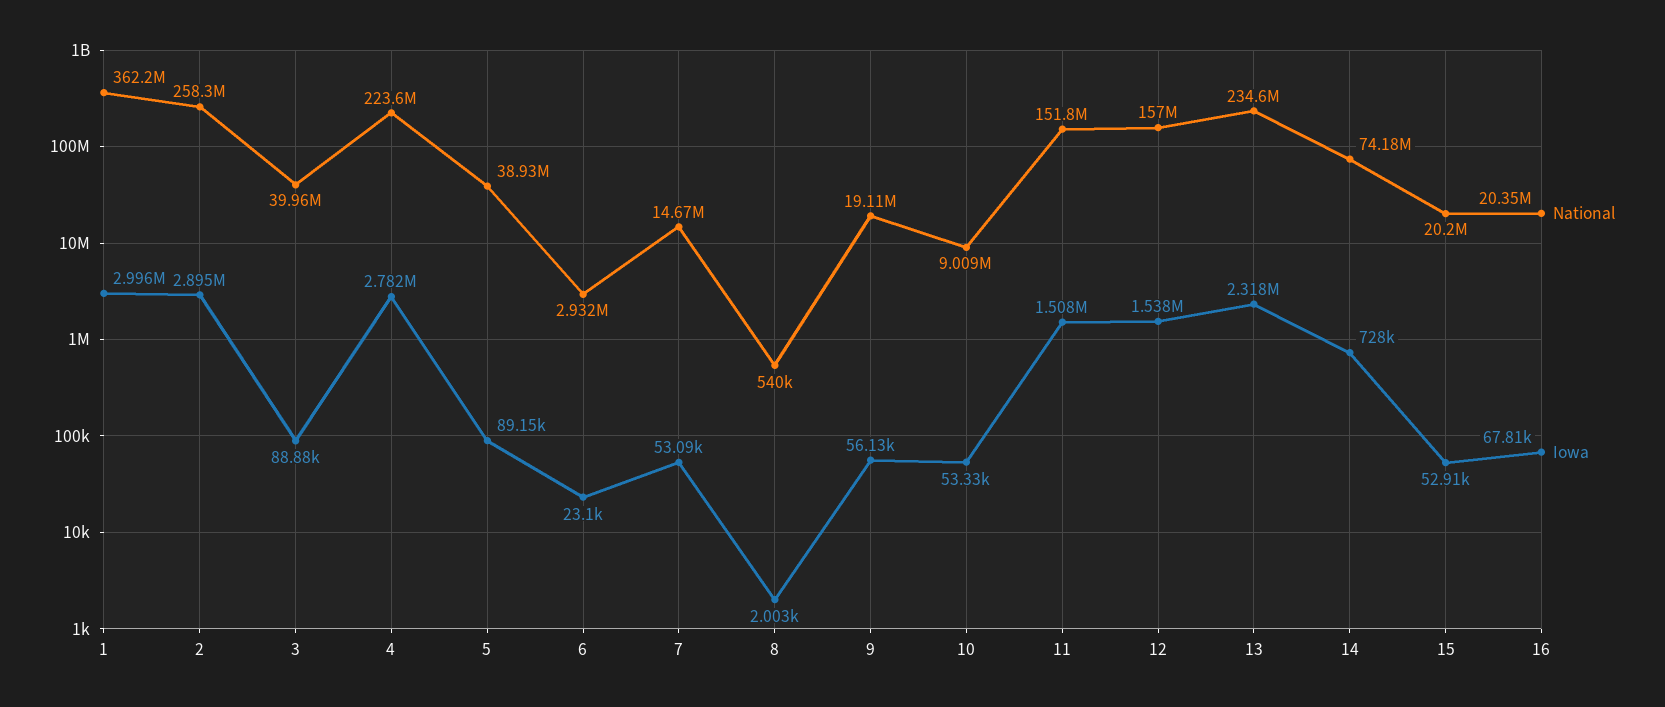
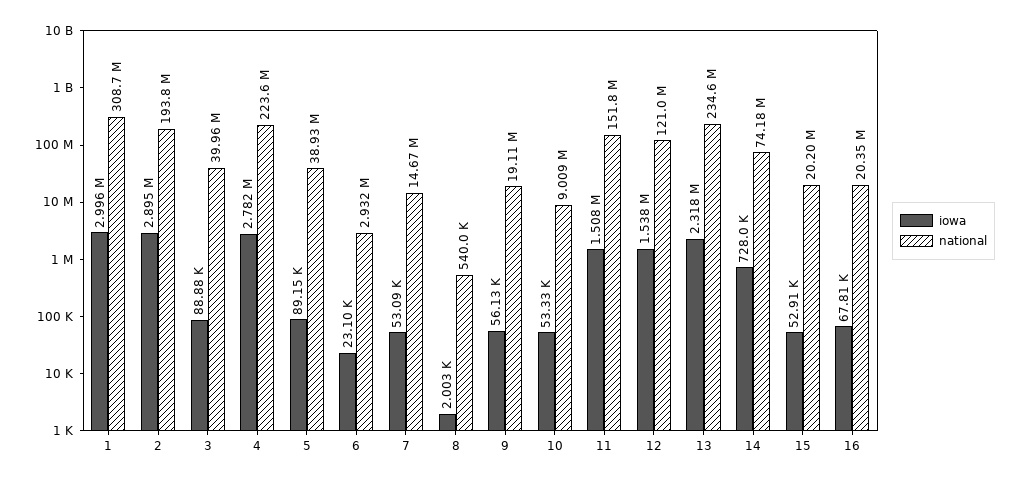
  {
    "National": {
-     "1": 362200000,
+     "1": 308700000,
-     "2": 258300000,
+     "2": 193800000,
      "3": 39960000,
      "4": 223600000,
      "5": 38930000,
      "6": 2932000,
      "7": 14670000,
      "8": 540000,
      "9": 19110000,
      "10": 9009000,
      "11": 151800000,
-     "12": 157000000,
+     "12": 121000000,
      "13": 234600000,
      "14": 74180000,
      "15": 20200000,
      "16": 20350000
    },
    "Iowa": {
      "1": 2996000,
      "2": 2895000,
      "3": 88880,
      "4": 2782000,
      "5": 89150,
      "6": 23100,
      "7": 53090,
      "8": 2003,
      "9": 56130,
      "10": 53330,
      "11": 1508000,
      "12": 1538000,
      "13": 2318000,
      "14": 728000,
      "15": 52910,
      "16": 67810
    }
  }

